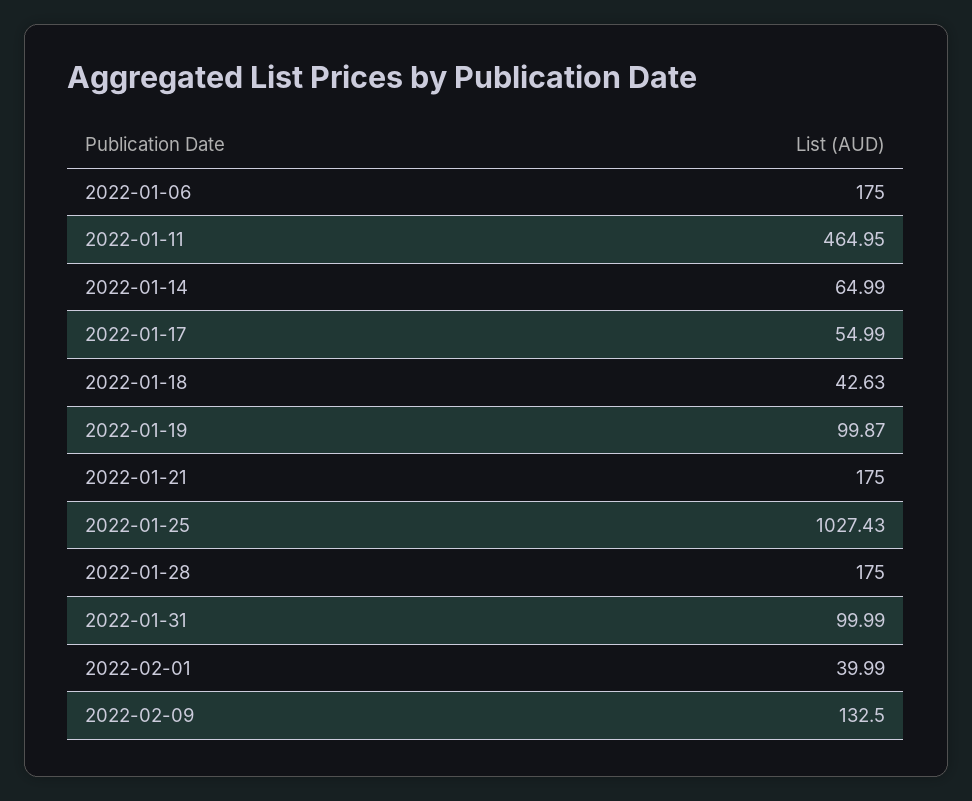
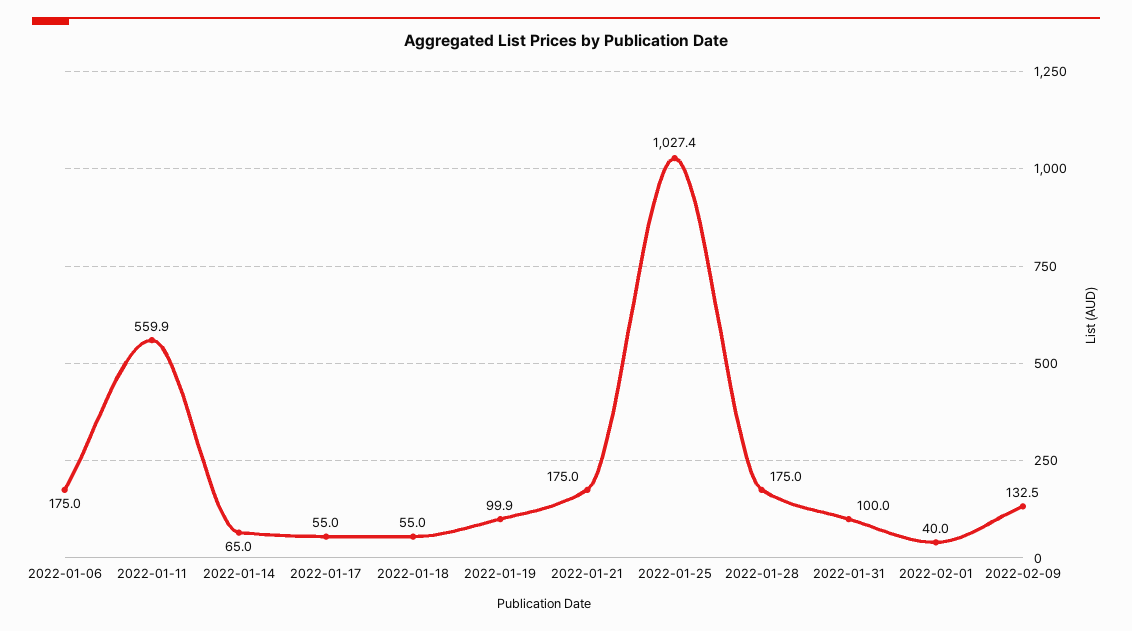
  {
    "2022-01-06": 175,
-   "2022-01-11": 464.95,
+   "2022-01-11": 559.9,
    "2022-01-14": 64.99,
    "2022-01-17": 54.99,
-   "2022-01-18": 42.63,
+   "2022-01-18": 55,
    "2022-01-19": 99.87,
    "2022-01-21": 175,
    "2022-01-25": 1027.43,
    "2022-01-28": 175,
    "2022-01-31": 99.99,
    "2022-02-01": 39.99,
    "2022-02-09": 132.5
  }

